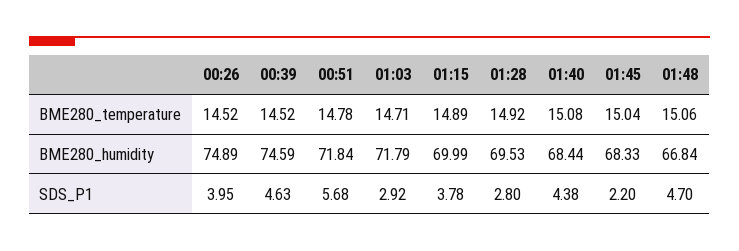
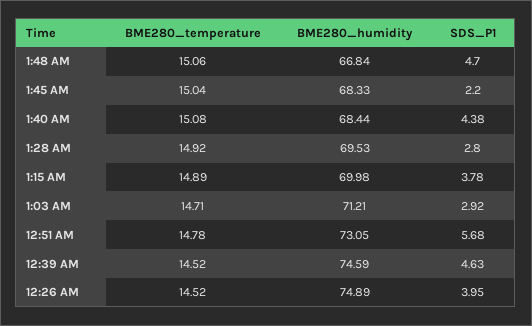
  {
    "00:26": {
      "BME280_temperature": 14.52,
      "BME280_humidity": 74.89,
      "SDS_P1": 3.95
    },
    "00:39": {
      "BME280_temperature": 14.52,
      "BME280_humidity": 74.59,
      "SDS_P1": 4.63
    },
    "00:51": {
      "BME280_temperature": 14.78,
-     "BME280_humidity": 71.84,
+     "BME280_humidity": 73.05,
      "SDS_P1": 5.68
    },
    "01:03": {
      "BME280_temperature": 14.71,
-     "BME280_humidity": 71.79,
+     "BME280_humidity": 71.21,
      "SDS_P1": 2.92
    },
    "01:15": {
      "BME280_temperature": 14.89,
-     "BME280_humidity": 69.99,
+     "BME280_humidity": 69.98,
      "SDS_P1": 3.78
    },
    "01:28": {
      "BME280_temperature": 14.92,
      "BME280_humidity": 69.53,
      "SDS_P1": 2.8
    },
    "01:40": {
      "BME280_temperature": 15.08,
      "BME280_humidity": 68.44,
      "SDS_P1": 4.38
    },
    "01:45": {
      "BME280_temperature": 15.04,
      "BME280_humidity": 68.33,
      "SDS_P1": 2.2
    },
    "01:48": {
      "BME280_temperature": 15.06,
      "BME280_humidity": 66.84,
      "SDS_P1": 4.7
    }
  }

